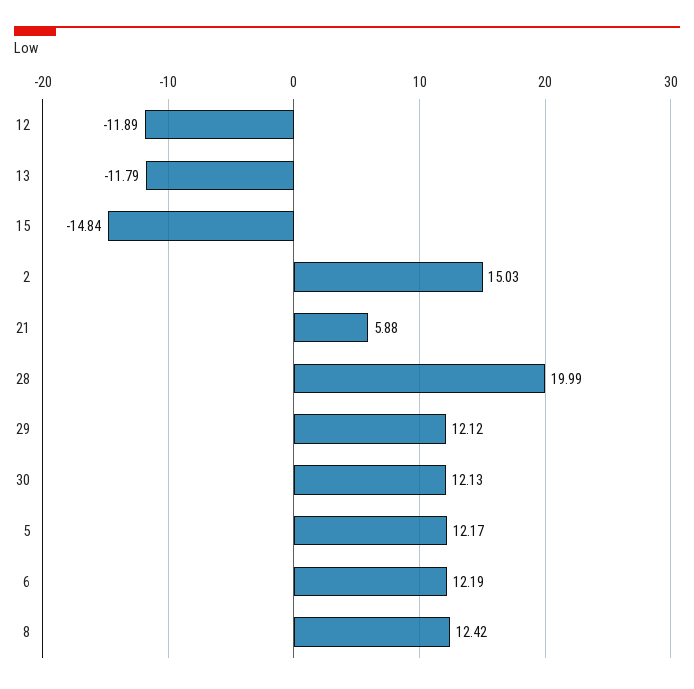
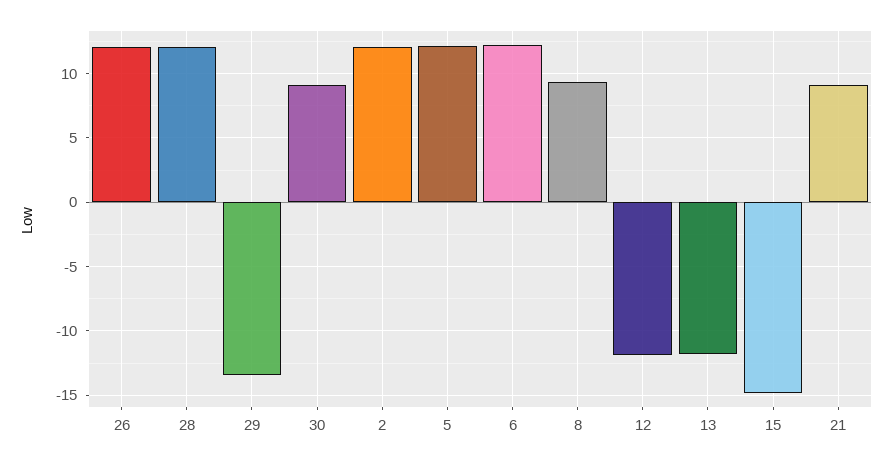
  {
    "12": -11.89,
    "13": -11.79,
    "15": -14.84,
-   "2": 15.03,
+   "2": 12,
-   "21": 5.88,
+   "21": 9,
-   "28": 19.99,
+   "28": 12,
-   "29": 12.12,
+   "29": -13.5,
-   "30": 12.13,
+   "30": 9,
    "5": 12.17,
    "6": 12.19,
-   "8": 12.42
+   "8": 9.5,
+   "26": 12
  }

